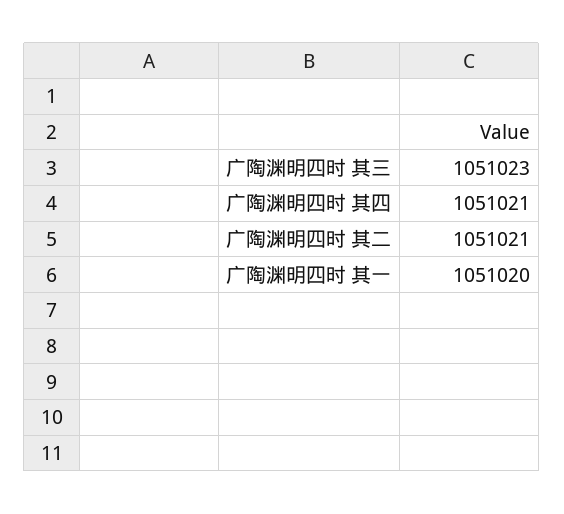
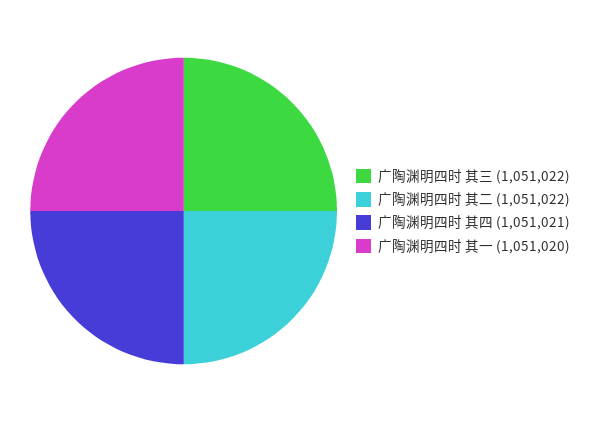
  {
-   "广陶渊明四时 其三": 1051023,
+   "广陶渊明四时 其三": 1051022,
    "广陶渊明四时 其四": 1051021,
-   "广陶渊明四时 其二": 1051021,
+   "广陶渊明四时 其二": 1051022,
    "广陶渊明四时 其一": 1051020
  }

